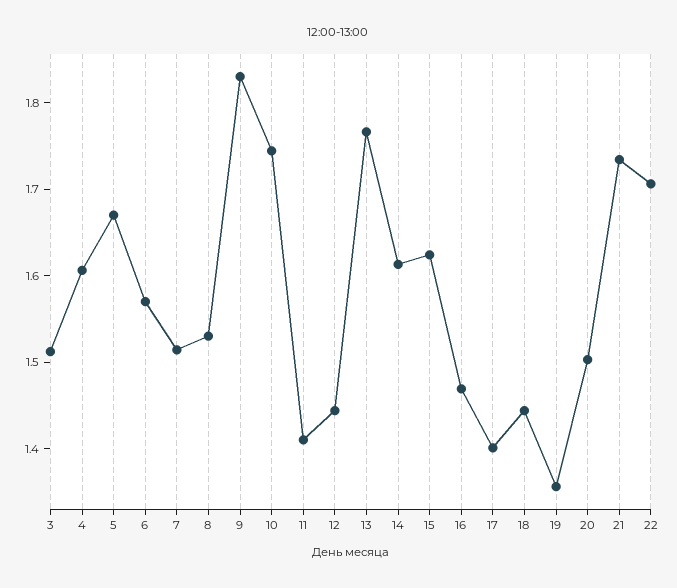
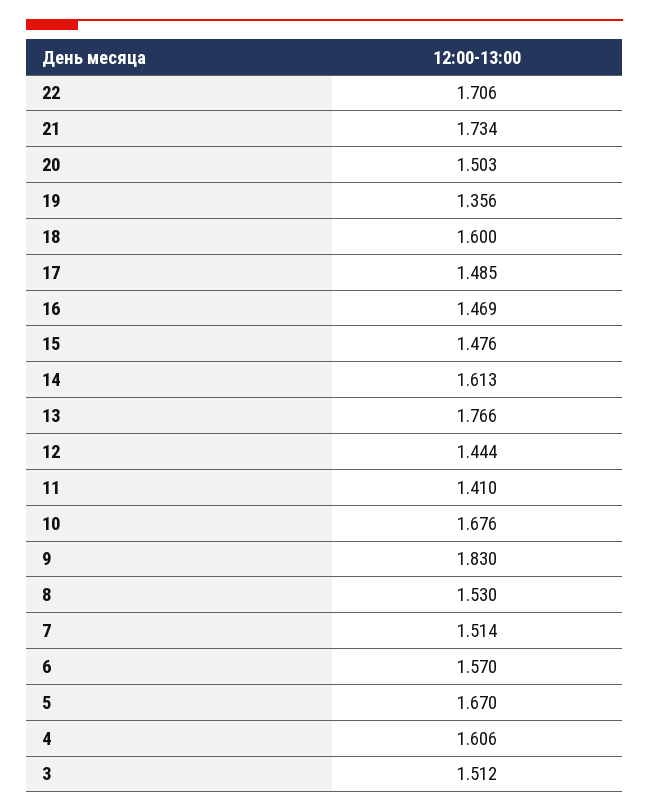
  {
    "3": 1.512,
    "4": 1.606,
    "5": 1.67,
    "6": 1.57,
    "7": 1.514,
    "8": 1.53,
    "9": 1.83,
-   "10": 1.74,
+   "10": 1.676,
    "11": 1.41,
    "12": 1.444,
    "13": 1.766,
    "14": 1.613,
-   "15": 1.62,
+   "15": 1.476,
    "16": 1.469,
-   "17": 1.4,
+   "17": 1.485,
-   "18": 1.44,
+   "18": 1.6,
    "19": 1.356,
    "20": 1.503,
    "21": 1.734,
    "22": 1.706
  }

